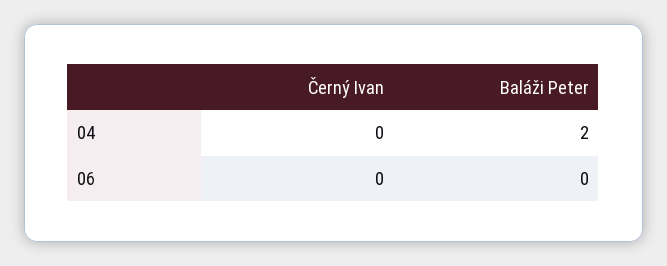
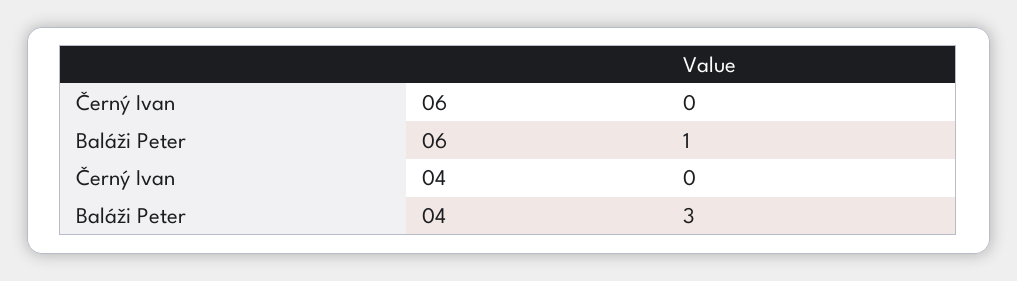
  {
    "Černý Ivan": {
      "04": 0,
      "06": 0
    },
    "Baláži Peter": {
-     "04": 2,
+     "04": 3,
-     "06": 0
+     "06": 1
    }
  }

